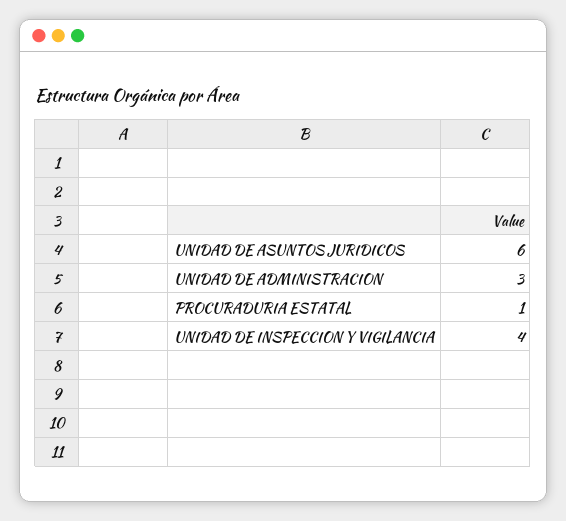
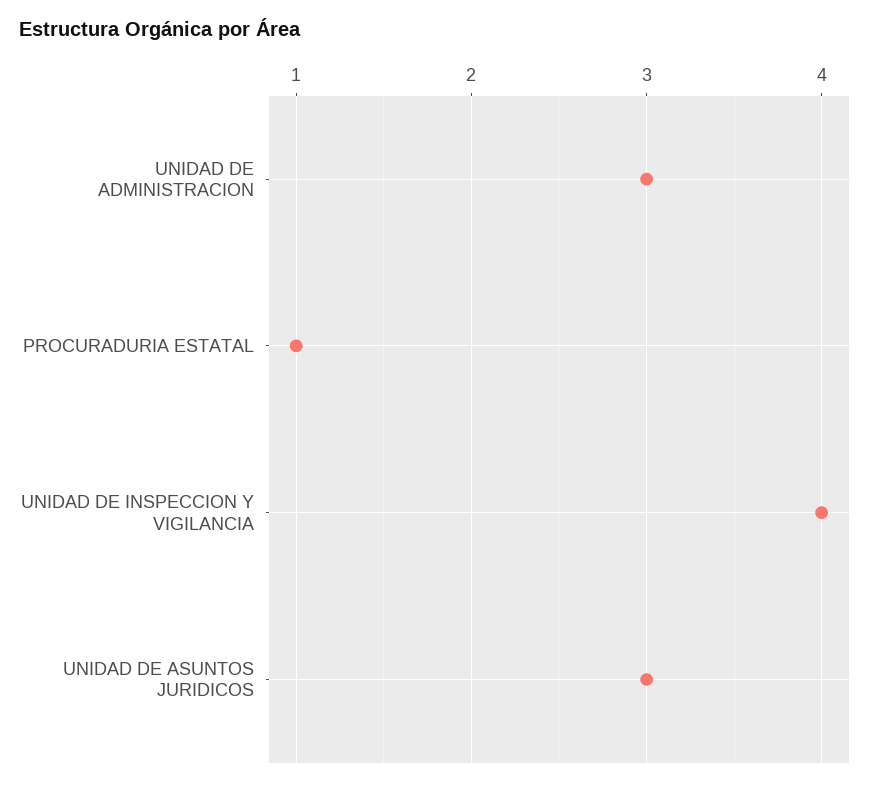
  {
-   "UNIDAD DE ASUNTOS JURIDICOS": 6,
+   "UNIDAD DE ASUNTOS JURIDICOS": 3,
    "UNIDAD DE ADMINISTRACION": 3,
    "PROCURADURIA ESTATAL": 1,
    "UNIDAD DE INSPECCION Y VIGILANCIA": 4
  }

